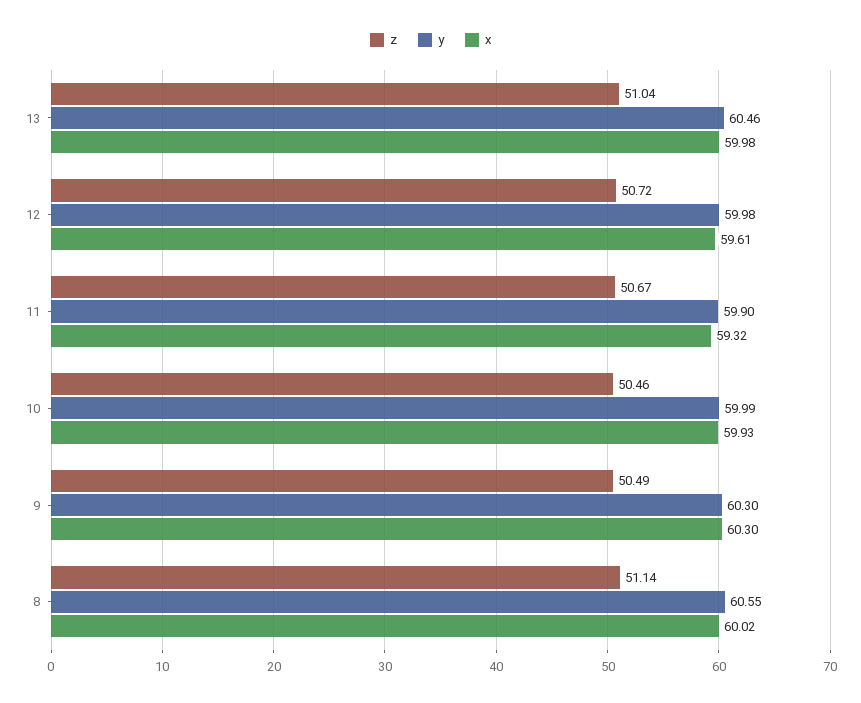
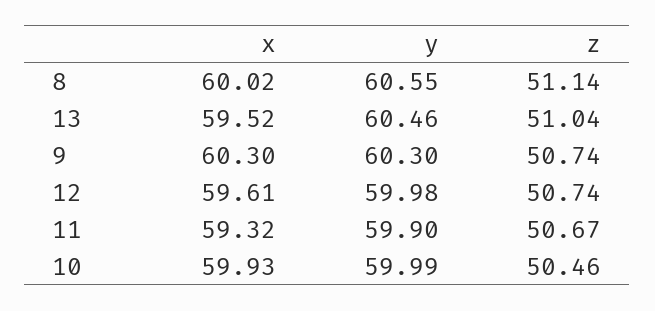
  {
    "z": {
      "13": 51.04,
-     "12": 50.72,
+     "12": 50.74,
      "11": 50.67,
      "10": 50.46,
-     "9": 50.49,
+     "9": 50.74,
      "8": 51.14
    },
    "y": {
      "13": 60.46,
      "12": 59.98,
      "11": 59.9,
      "10": 59.99,
      "9": 60.3,
      "8": 60.55
    },
    "x": {
-     "13": 59.98,
+     "13": 59.52,
      "12": 59.61,
      "11": 59.32,
      "10": 59.93,
      "9": 60.3,
      "8": 60.02
    }
  }

